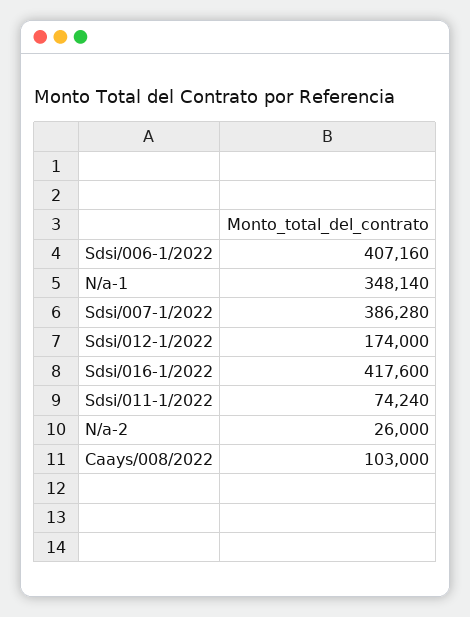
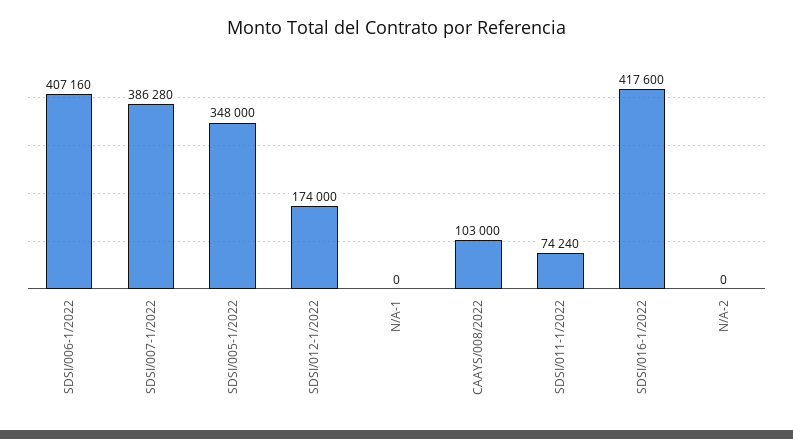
  {
    "Sdsi/006-1/2022": 407160,
-   "N/a-1": 348140,
+   "N/a-1": 0,
    "Sdsi/007-1/2022": 386280,
    "Sdsi/012-1/2022": 174000,
    "Sdsi/016-1/2022": 417600,
    "Sdsi/011-1/2022": 74240,
-   "N/a-2": 26000,
+   "N/a-2": 0,
-   "Caays/008/2022": 103000
+   "Caays/008/2022": 103000,
+   "SDSI/005-1/2022": 348000
  }

